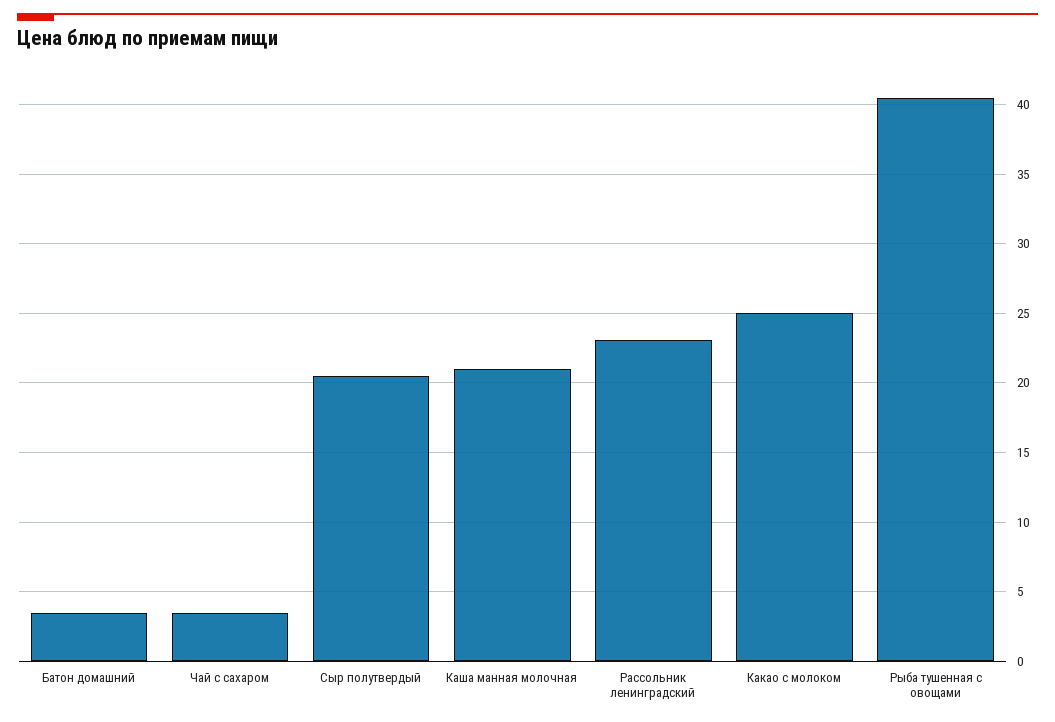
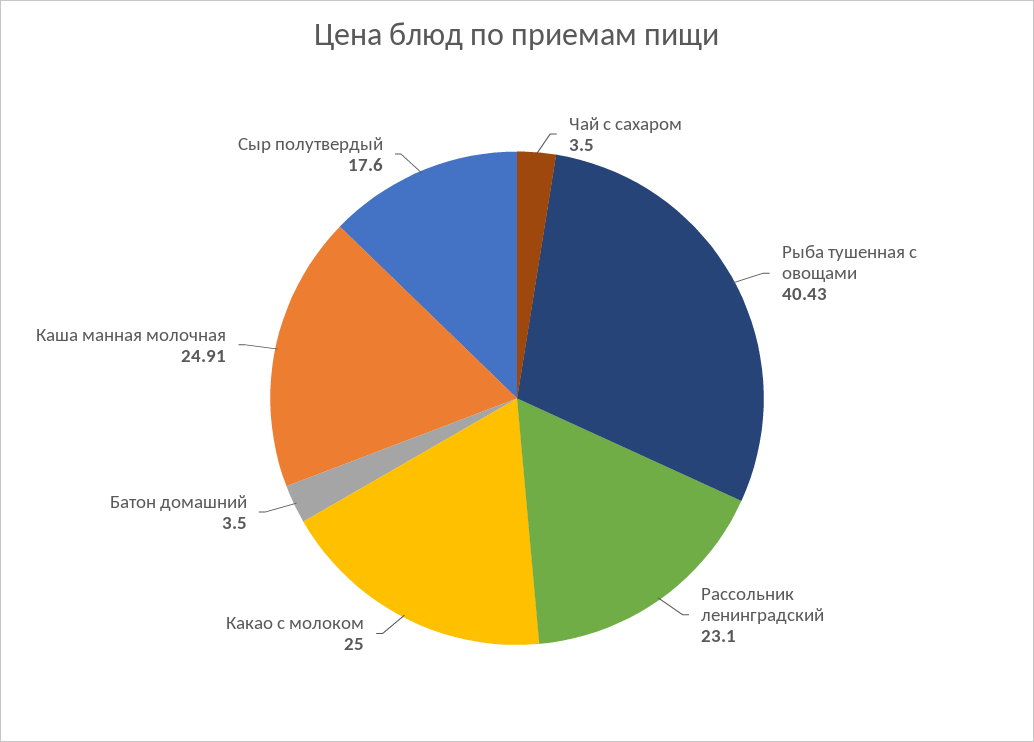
  {
    "Батон домашний": 3.5,
    "Чай с сахаром": 3.5,
-   "Сыр полутвердый": 20.5,
+   "Сыр полутвердый": 17.6,
-   "Каша манная молочная": 21,
+   "Каша манная молочная": 24.91,
    "Рассольник ленинградский": 23.1,
    "Какао с молоком": 25,
    "Рыба тушенная с овощами": 40.43
  }

